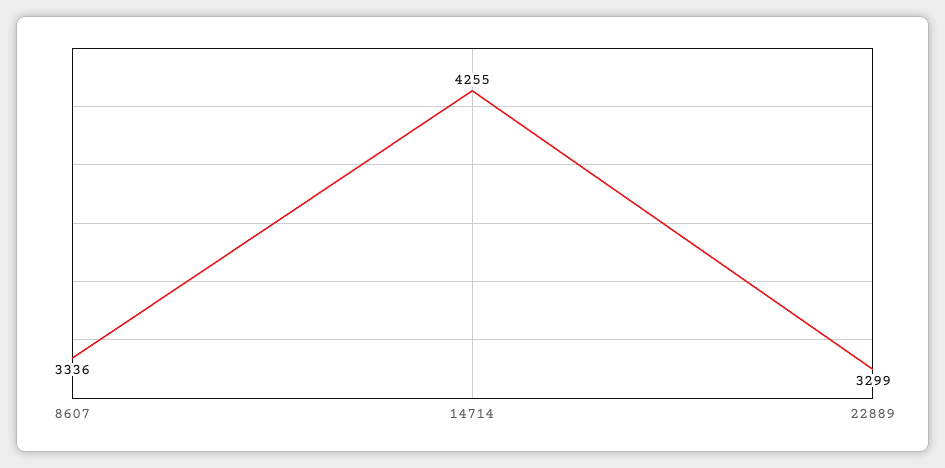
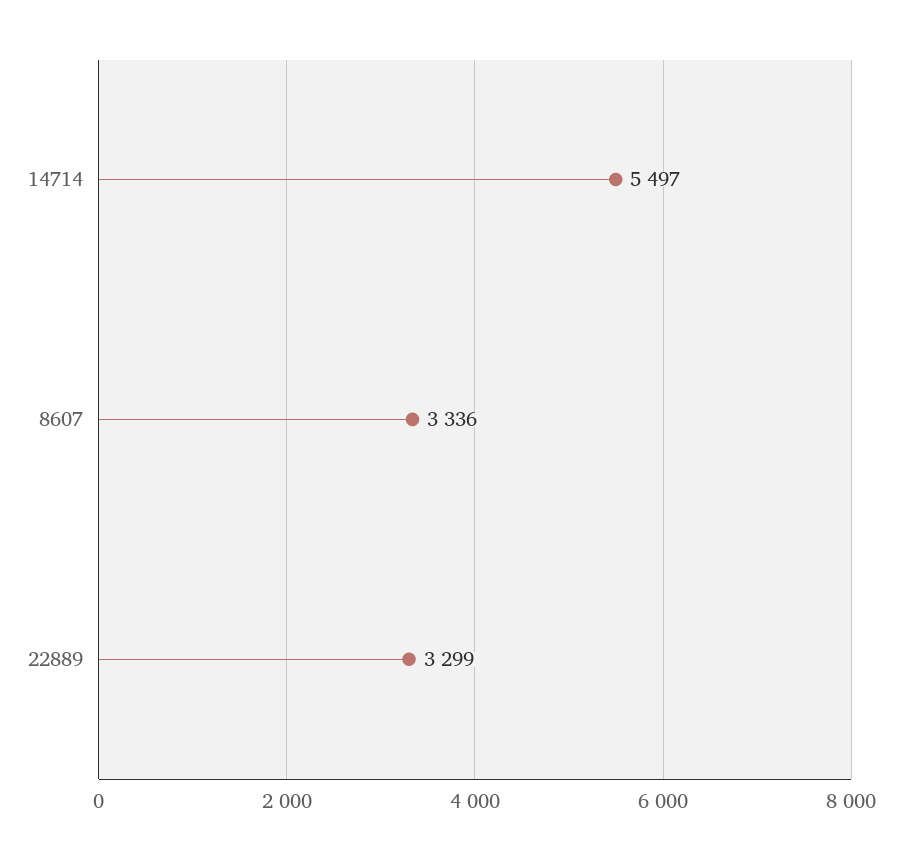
  {
    "8607": 3336,
-   "14714": 4255,
+   "14714": 5497,
    "22889": 3299
  }

